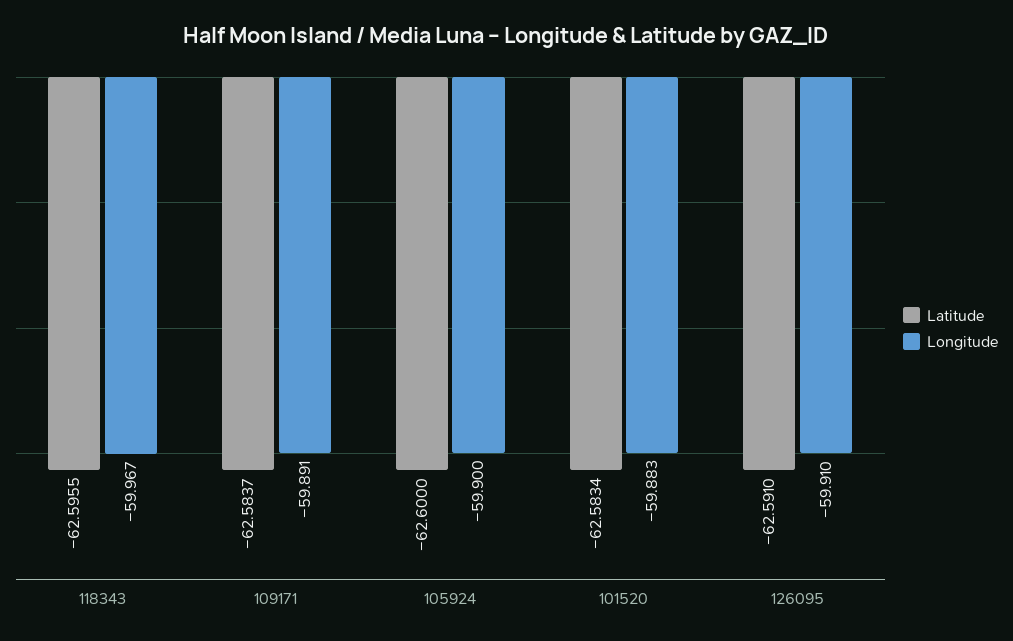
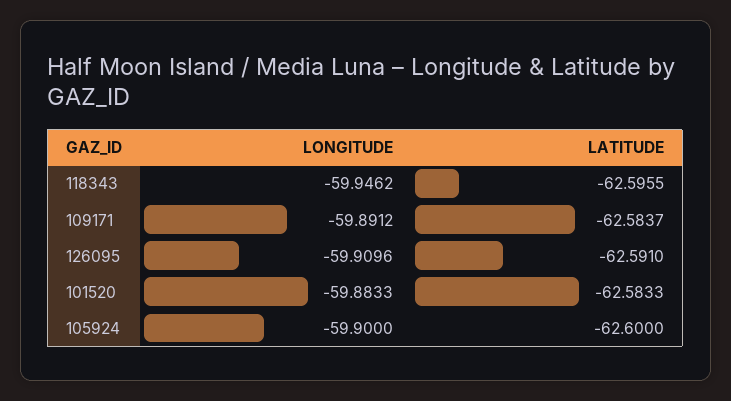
  {
    "Latitude": {
      "118343": -62.5955,
      "109171": -62.5837,
      "105924": -62.6,
-     "101520": -62.5834,
+     "101520": -62.5833,
      "126095": -62.591
    },
    "Longitude": {
-     "118343": -59.967,
+     "118343": -59.9462,
      "109171": -59.8912,
      "105924": -59.9,
      "101520": -59.8833,
      "126095": -59.9096
    }
  }

